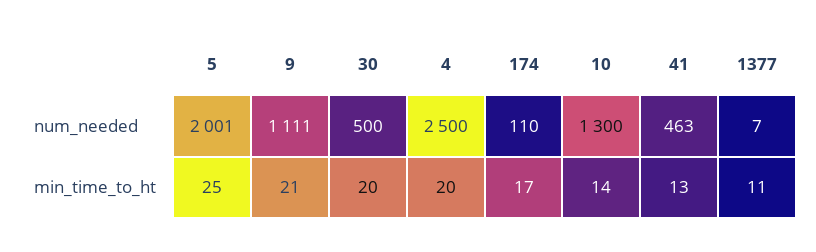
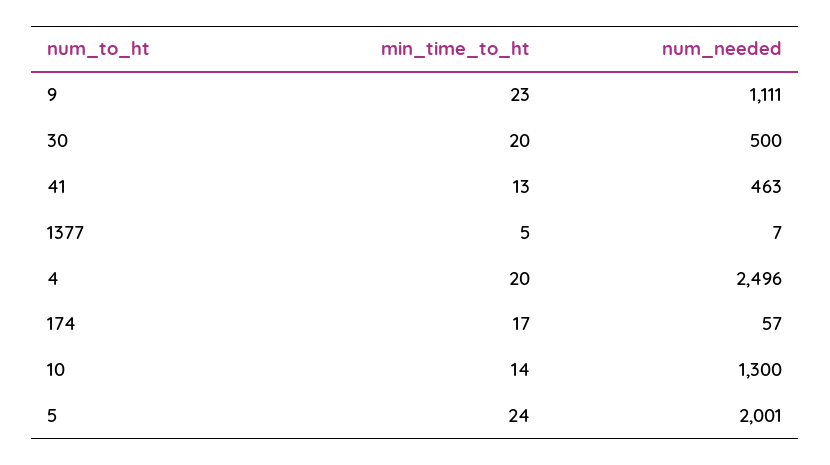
  {
    "5": {
      "num_needed": 2001,
-     "min_time_to_ht": 25
+     "min_time_to_ht": 24
    },
    "9": {
      "num_needed": 1111,
-     "min_time_to_ht": 21
+     "min_time_to_ht": 23
    },
    "30": {
      "num_needed": 500,
      "min_time_to_ht": 20
    },
    "4": {
-     "num_needed": 2500,
+     "num_needed": 2496,
      "min_time_to_ht": 20
    },
    "174": {
-     "num_needed": 110,
+     "num_needed": 57,
      "min_time_to_ht": 17
    },
    "10": {
      "num_needed": 1300,
      "min_time_to_ht": 14
    },
    "41": {
      "num_needed": 463,
      "min_time_to_ht": 13
    },
    "1377": {
      "num_needed": 7,
-     "min_time_to_ht": 11
+     "min_time_to_ht": 5
    }
  }

